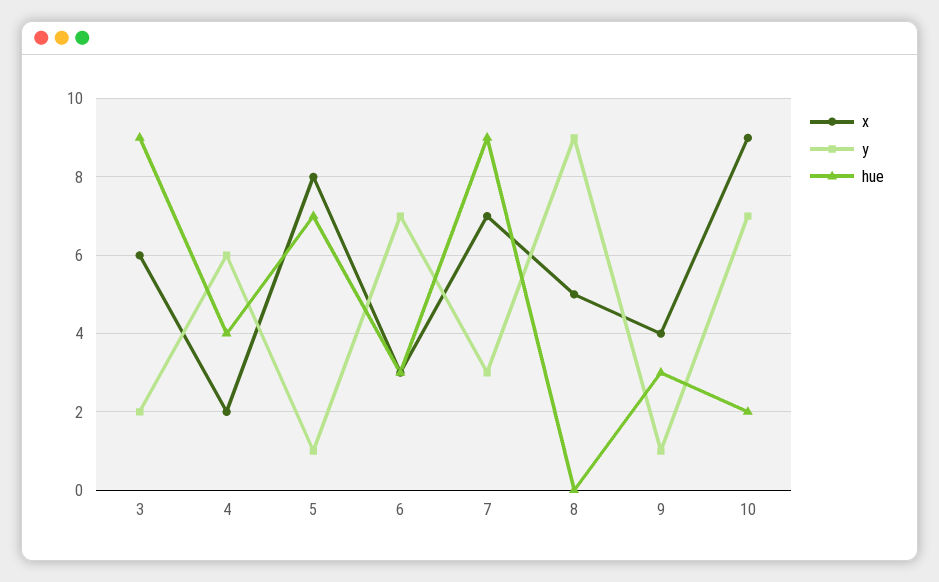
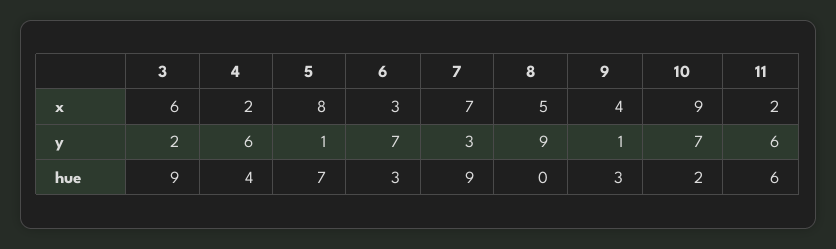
  {
    "x": {
      "3": 6,
      "4": 2,
      "5": 8,
      "6": 3,
      "7": 7,
      "8": 5,
      "9": 4,
-     "10": 9
+     "10": 9,
+     "11": 2
    },
    "y": {
      "3": 2,
      "4": 6,
      "5": 1,
      "6": 7,
      "7": 3,
      "8": 9,
      "9": 1,
-     "10": 7
+     "10": 7,
+     "11": 6
    },
    "hue": {
      "3": 9,
      "4": 4,
      "5": 7,
      "6": 3,
      "7": 9,
      "8": 0,
      "9": 3,
-     "10": 2
+     "10": 2,
+     "11": 6
    }
  }

